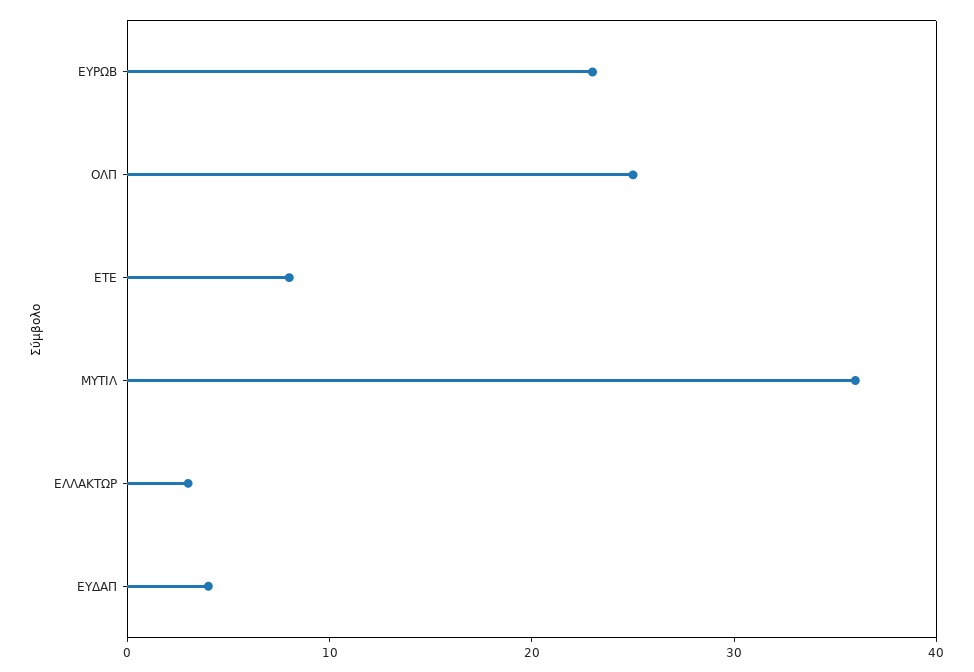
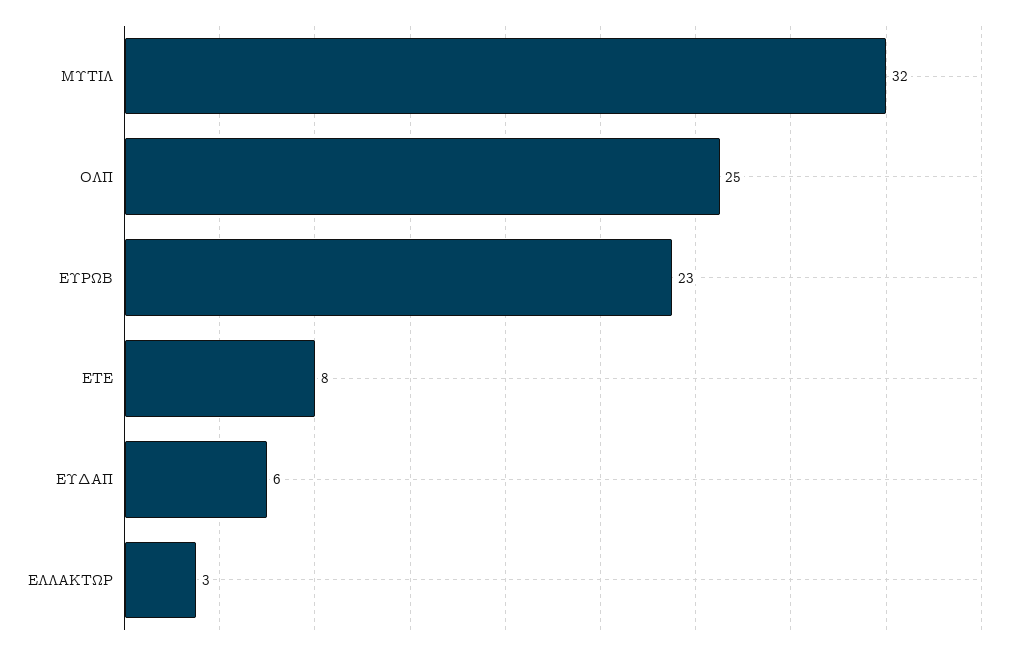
  {
    "ΕΥΡΩΒ": 23,
    "ΟΛΠ": 25,
    "ΕΤΕ": 8,
-   "ΜΥΤΙΛ": 36,
+   "ΜΥΤΙΛ": 32,
    "ΕΛΛΑΚΤΩΡ": 3,
-   "ΕΥΔΑΠ": 4
+   "ΕΥΔΑΠ": 6
  }

